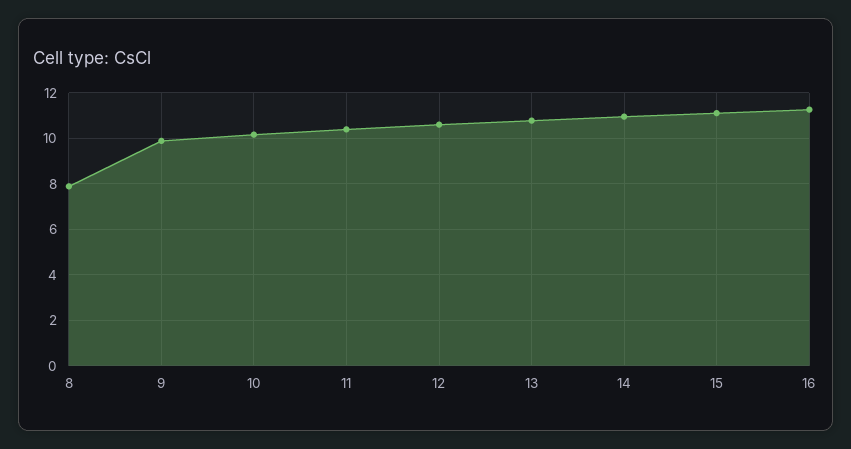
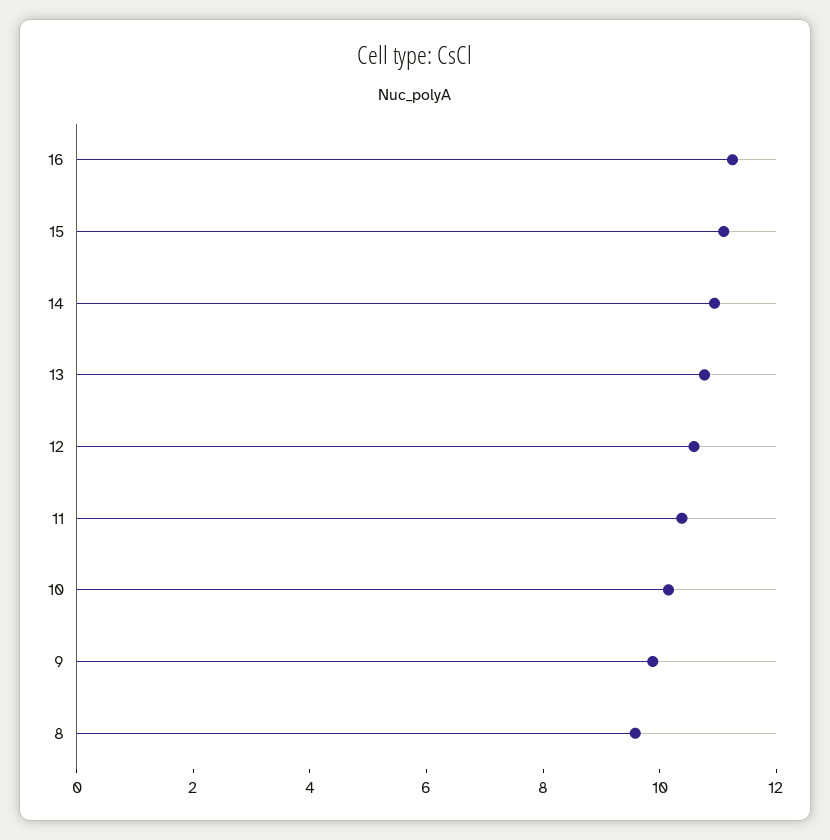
  {
-   "8": 8,
+   "8": 9.5,
    "9": 10,
    "10": 10,
    "11": 10.5,
    "12": 10.5,
    "13": 11,
    "14": 11,
    "15": 11,
    "16": 11.5
  }

